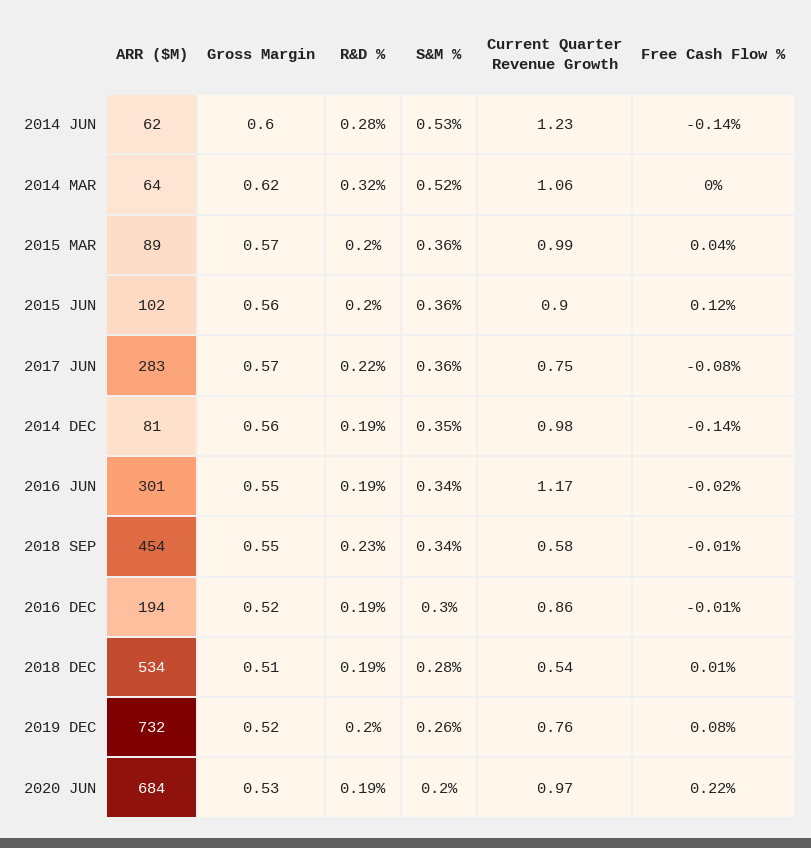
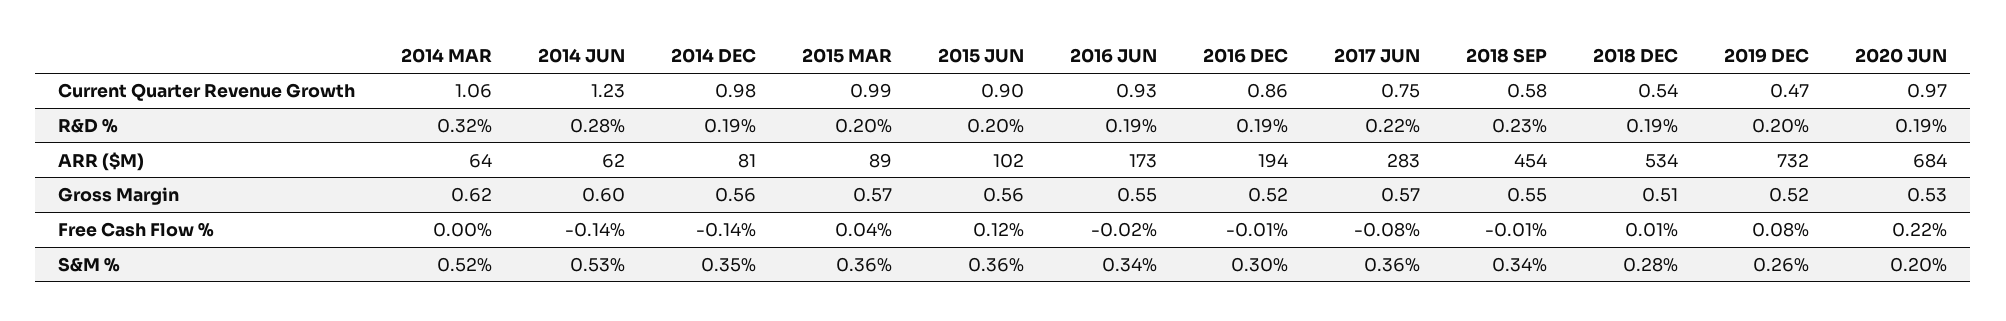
  {
    "ARR ($M)": {
      "2014 JUN": 62,
      "2014 MAR": 64,
      "2015 MAR": 89,
      "2015 JUN": 102,
      "2017 JUN": 283,
      "2014 DEC": 81,
-     "2016 JUN": 301,
+     "2016 JUN": 173,
      "2018 SEP": 454,
      "2016 DEC": 194,
      "2018 DEC": 534,
      "2019 DEC": 732,
      "2020 JUN": 684
    },
    "Gross Margin": {
      "2014 JUN": 0.6,
      "2014 MAR": 0.62,
      "2015 MAR": 0.57,
      "2015 JUN": 0.56,
      "2017 JUN": 0.57,
      "2014 DEC": 0.56,
      "2016 JUN": 0.55,
      "2018 SEP": 0.55,
      "2016 DEC": 0.52,
      "2018 DEC": 0.51,
      "2019 DEC": 0.52,
      "2020 JUN": 0.53
    },
    "R&D %": {
      "2014 JUN": 0.28,
      "2014 MAR": 0.32,
      "2015 MAR": 0.2,
      "2015 JUN": 0.2,
      "2017 JUN": 0.22,
      "2014 DEC": 0.19,
      "2016 JUN": 0.19,
      "2018 SEP": 0.23,
      "2016 DEC": 0.19,
      "2018 DEC": 0.19,
      "2019 DEC": 0.2,
      "2020 JUN": 0.19
    },
    "S&M %": {
      "2014 JUN": 0.53,
      "2014 MAR": 0.52,
      "2015 MAR": 0.36,
      "2015 JUN": 0.36,
      "2017 JUN": 0.36,
      "2014 DEC": 0.35,
      "2016 JUN": 0.34,
      "2018 SEP": 0.34,
      "2016 DEC": 0.3,
      "2018 DEC": 0.28,
      "2019 DEC": 0.26,
      "2020 JUN": 0.2
    },
    "Current Quarter Revenue Growth": {
      "2014 JUN": 1.23,
      "2014 MAR": 1.06,
      "2015 MAR": 0.99,
      "2015 JUN": 0.9,
      "2017 JUN": 0.75,
      "2014 DEC": 0.98,
-     "2016 JUN": 1.17,
+     "2016 JUN": 0.93,
      "2018 SEP": 0.58,
      "2016 DEC": 0.86,
      "2018 DEC": 0.54,
-     "2019 DEC": 0.76,
+     "2019 DEC": 0.47,
      "2020 JUN": 0.97
    },
    "Free Cash Flow %": {
      "2014 JUN": -0.14,
      "2014 MAR": 0,
      "2015 MAR": 0.04,
      "2015 JUN": 0.12,
      "2017 JUN": -0.08,
      "2014 DEC": -0.14,
      "2016 JUN": -0.02,
      "2018 SEP": -0.01,
      "2016 DEC": -0.01,
      "2018 DEC": 0.01,
      "2019 DEC": 0.08,
      "2020 JUN": 0.22
    }
  }

